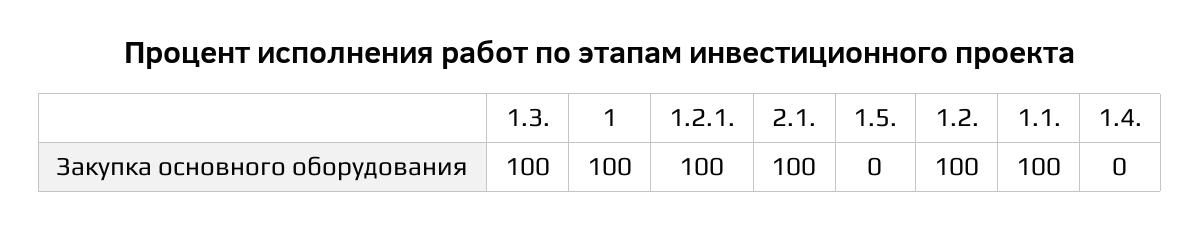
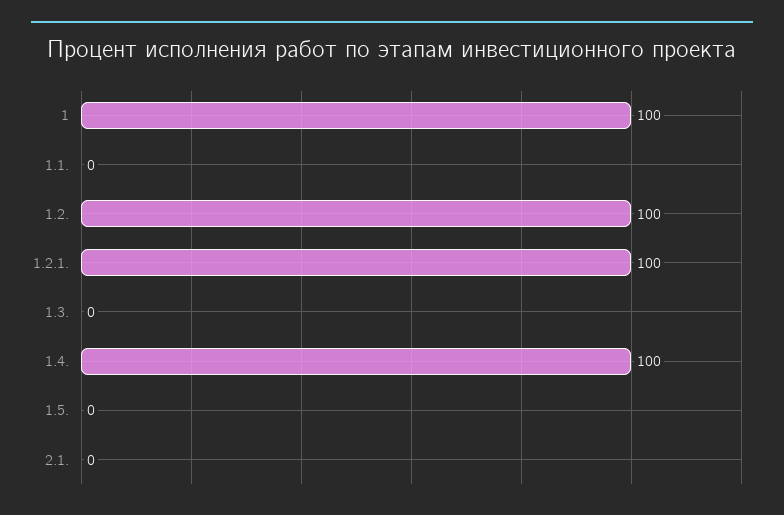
  {
-   "1.3.": 100,
+   "1.3.": 0,
    "1": 100,
    "1.2.1.": 100,
-   "2.1.": 100,
+   "2.1.": 0,
    "1.5.": 0,
    "1.2.": 100,
-   "1.1.": 100,
+   "1.1.": 0,
-   "1.4.": 0
+   "1.4.": 100
  }

